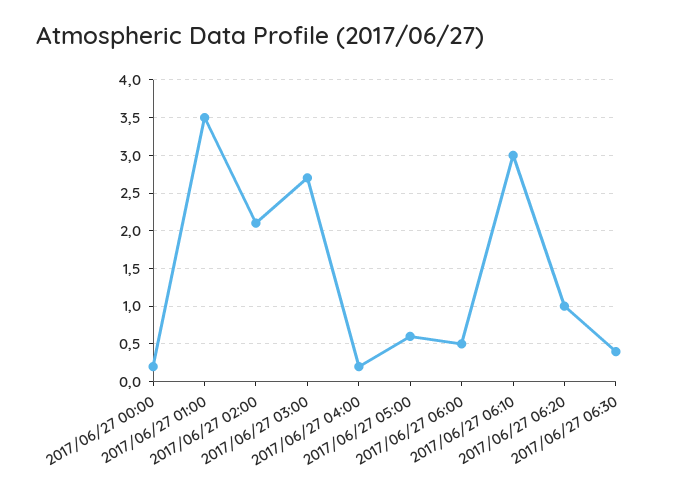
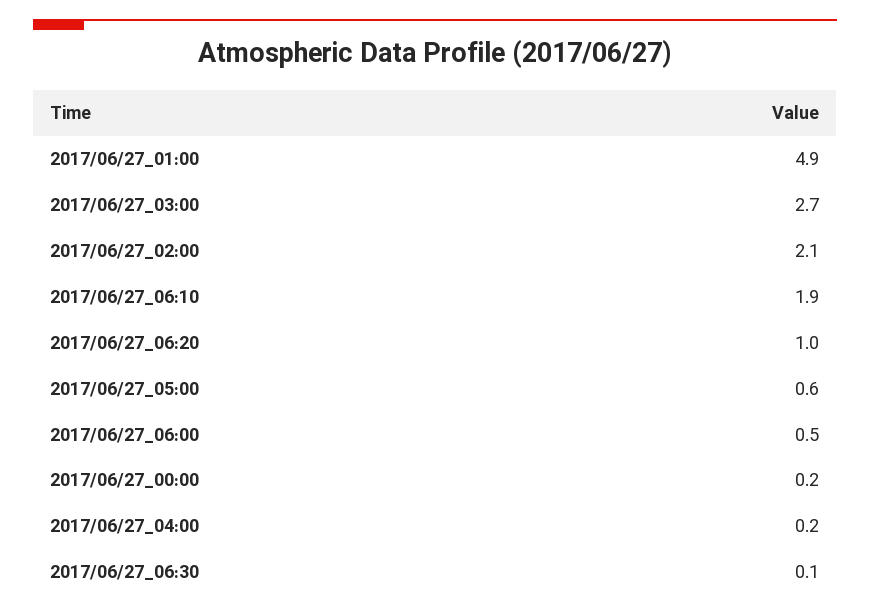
  {
    "2017/06/27 00:00": 0.2,
-   "2017/06/27 01:00": 3.5,
+   "2017/06/27 01:00": 4.9,
    "2017/06/27 02:00": 2.1,
    "2017/06/27 03:00": 2.7,
    "2017/06/27 04:00": 0.2,
    "2017/06/27 05:00": 0.6,
    "2017/06/27 06:00": 0.5,
-   "2017/06/27 06:10": 3,
+   "2017/06/27 06:10": 1.9,
    "2017/06/27 06:20": 1,
-   "2017/06/27 06:30": 0.4
+   "2017/06/27 06:30": 0.1
  }

